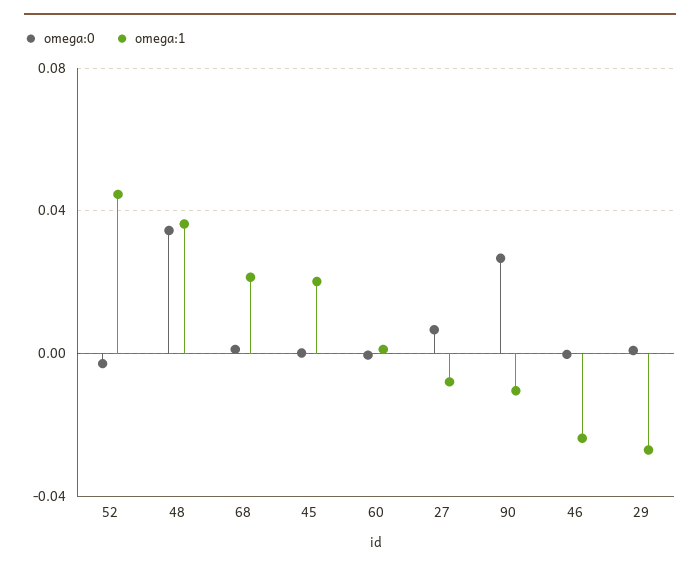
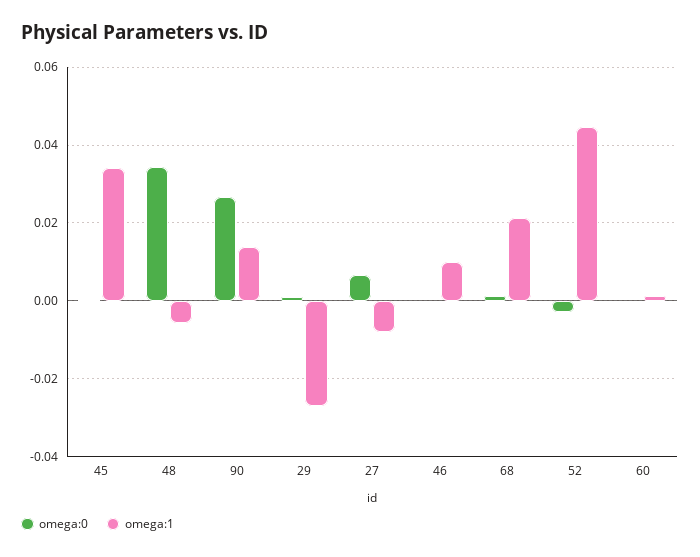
  {
    "omega:0": {
      "52": -0.002,
      "48": 0.034,
      "68": 0.002,
      "45": 0,
      "60": 0,
      "27": 0.006,
      "90": 0.026,
      "46": 0,
      "29": 0
    },
    "omega:1": {
      "52": 0.044,
-     "48": 0.035,
+     "48": -0.006,
      "68": 0.022,
-     "45": 0.02,
+     "45": 0.034,
      "60": 0.002,
      "27": -0.008,
-     "90": -0.01,
+     "90": 0.014,
-     "46": -0.025,
+     "46": 0.01,
      "29": -0.028
    }
  }

